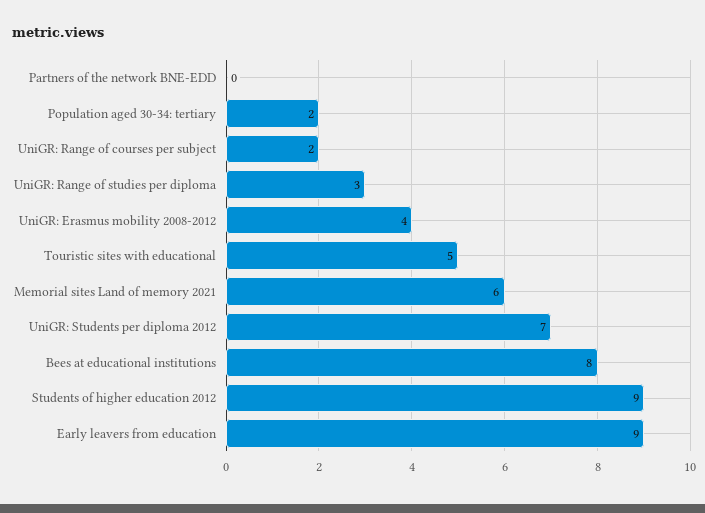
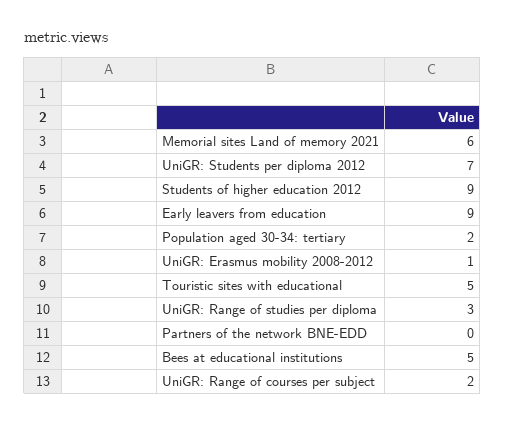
  {
    "Partners of the network BNE-EDD": 0,
    "Population aged 30-34: tertiary": 2,
    "UniGR: Range of courses per subject": 2,
    "UniGR: Range of studies per diploma": 3,
-   "UniGR: Erasmus mobility 2008-2012": 4,
+   "UniGR: Erasmus mobility 2008-2012": 1,
    "Touristic sites with educational": 5,
    "Memorial sites Land of memory 2021": 6,
    "UniGR: Students per diploma 2012": 7,
-   "Bees at educational institutions": 8,
+   "Bees at educational institutions": 5,
    "Students of higher education 2012": 9,
    "Early leavers from education": 9
  }

